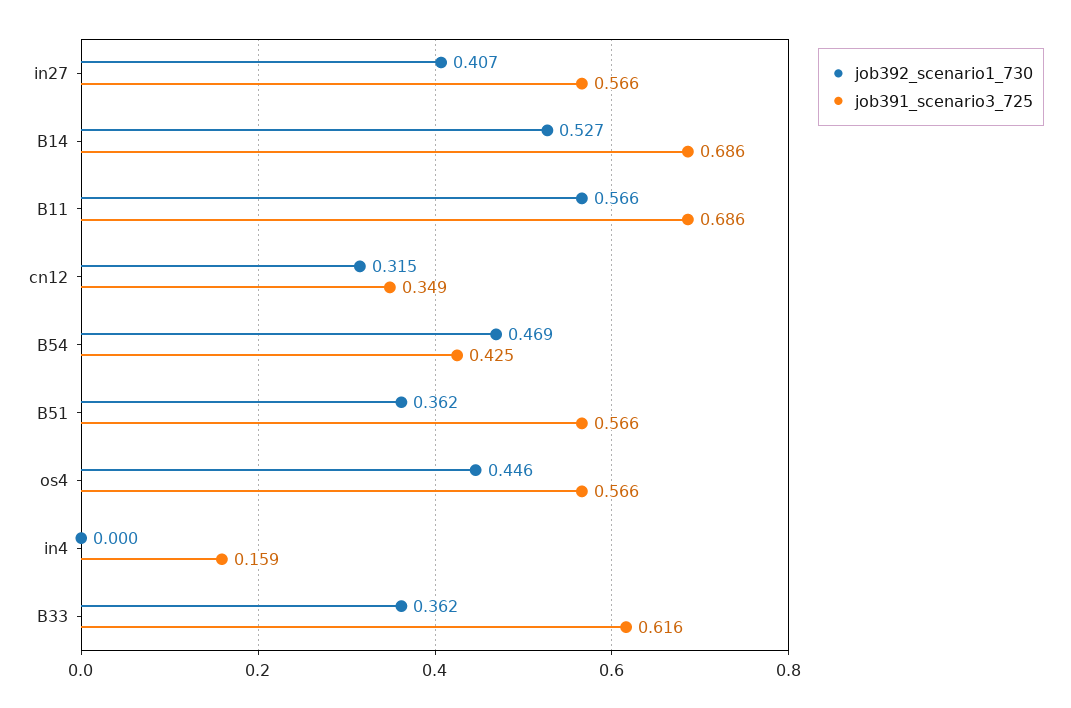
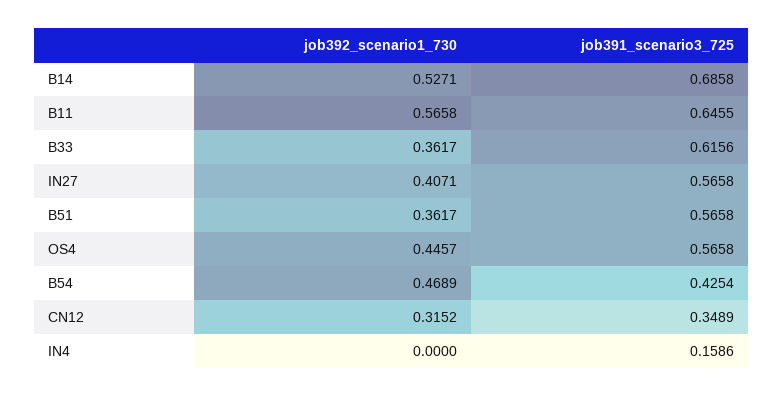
  {
    "job392_scenario1_730": {
      "in27": 0.4071,
      "B14": 0.5271,
      "B11": 0.5658,
      "cn12": 0.3152,
      "B54": 0.4689,
      "B51": 0.3617,
      "os4": 0.4457,
      "in4": 0,
      "B33": 0.3617
    },
    "job391_scenario3_725": {
      "in27": 0.5658,
      "B14": 0.6858,
-     "B11": 0.686,
+     "B11": 0.6455,
      "cn12": 0.3489,
      "B54": 0.4254,
      "B51": 0.5658,
      "os4": 0.5658,
      "in4": 0.1586,
      "B33": 0.6156
    }
  }

